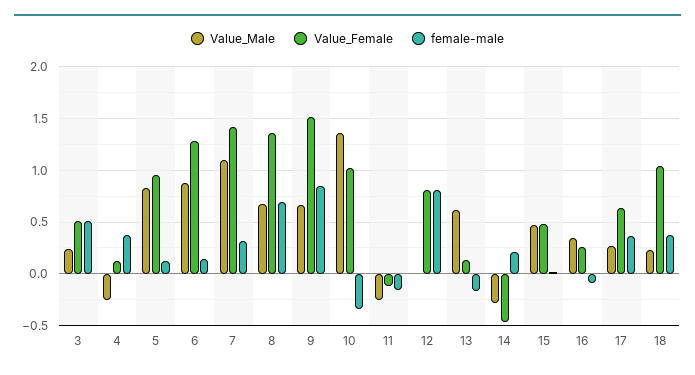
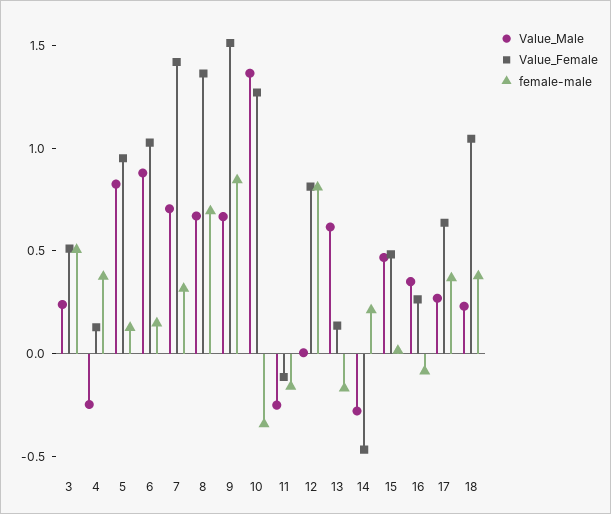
  {
    "Value_Male": {
      "3": 0.2,
      "4": -0.2,
      "5": 0.8,
      "6": 0.9,
-     "7": 1.1,
+     "7": 0.7,
      "8": 0.7,
      "9": 0.7,
      "10": 1.4,
      "11": -0.3,
      "12": 0,
      "13": 0.6,
      "14": -0.3,
      "15": 0.5,
      "16": 0.4,
      "17": 0.3,
      "18": 0.2
    },
    "Value_Female": {
      "3": 0.5,
      "4": 0.1,
      "5": 1,
-     "6": 1.3,
+     "6": 1,
      "7": 1.4,
      "8": 1.4,
      "9": 1.5,
-     "10": 1,
+     "10": 1.3,
      "11": -0.1,
      "12": 0.8,
      "13": 0.1,
      "14": -0.5,
      "15": 0.5,
      "16": 0.3,
      "17": 0.6,
      "18": 1
    },
    "female-male": {
      "3": 0.5,
      "4": 0.4,
      "5": 0.1,
      "6": 0.1,
      "7": 0.3,
      "8": 0.7,
      "9": 0.8,
      "10": -0.3,
      "11": -0.2,
      "12": 0.8,
      "13": -0.2,
      "14": 0.2,
      "15": 0,
      "16": -0.1,
      "17": 0.4,
      "18": 0.4
    }
  }

